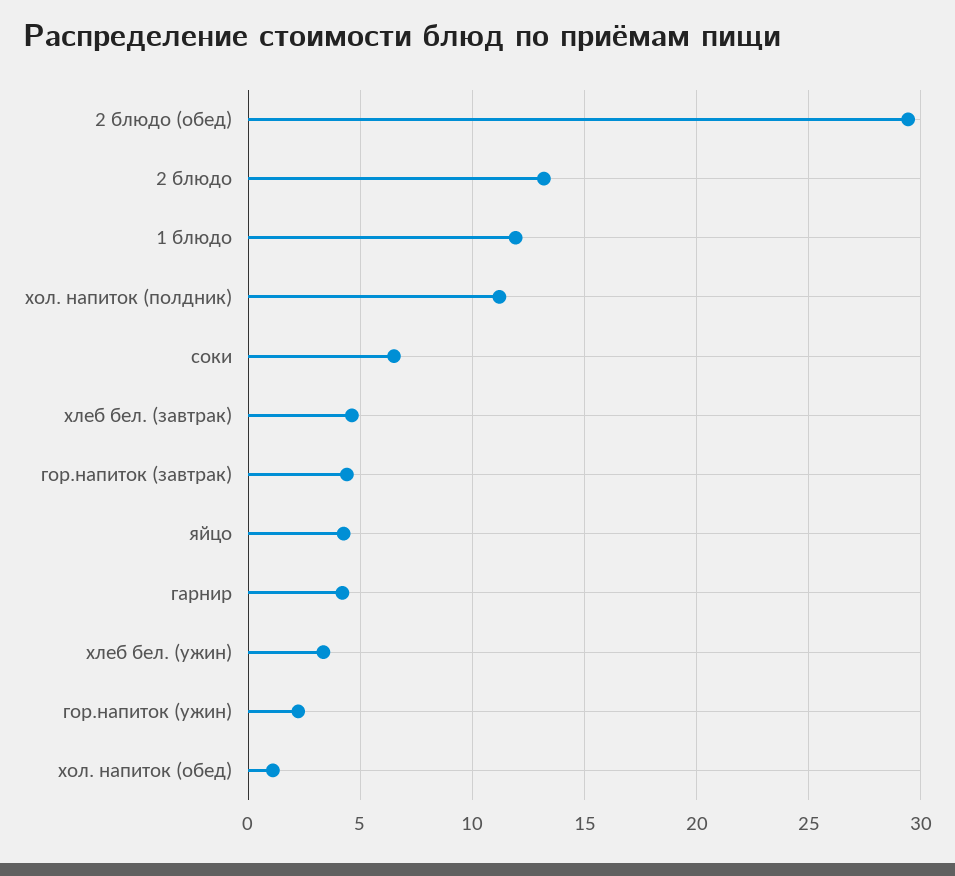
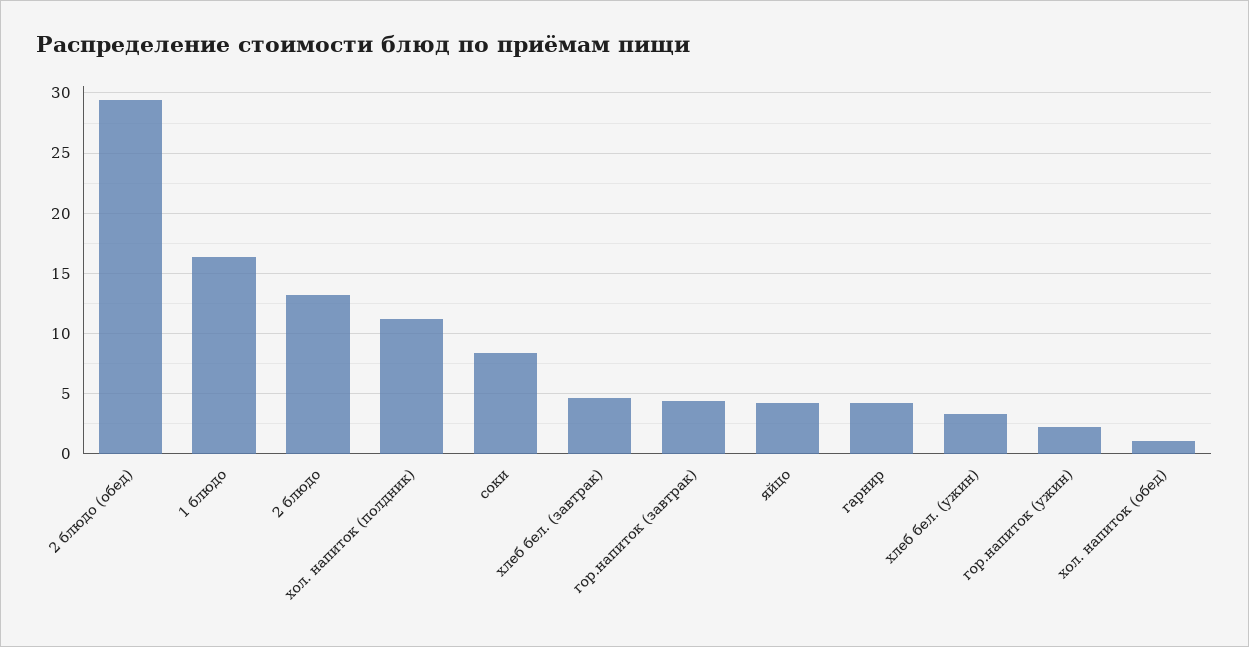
  {
    "2 блюдо (обед)": 29.5,
    "2 блюдо": 13,
-   "1 блюдо": 12,
+   "1 блюдо": 16.5,
    "хол. напиток (полдник)": 11,
-   "соки": 6.5,
+   "соки": 8.5,
    "хлеб бел. (завтрак)": 4.5,
    "гор.напиток (завтрак)": 4.5,
    "яйцо": 4.5,
    "гарнир": 4,
    "хлеб бел. (ужин)": 3.5,
    "гор.напиток (ужин)": 2,
    "хол. напиток (обед)": 1
  }

